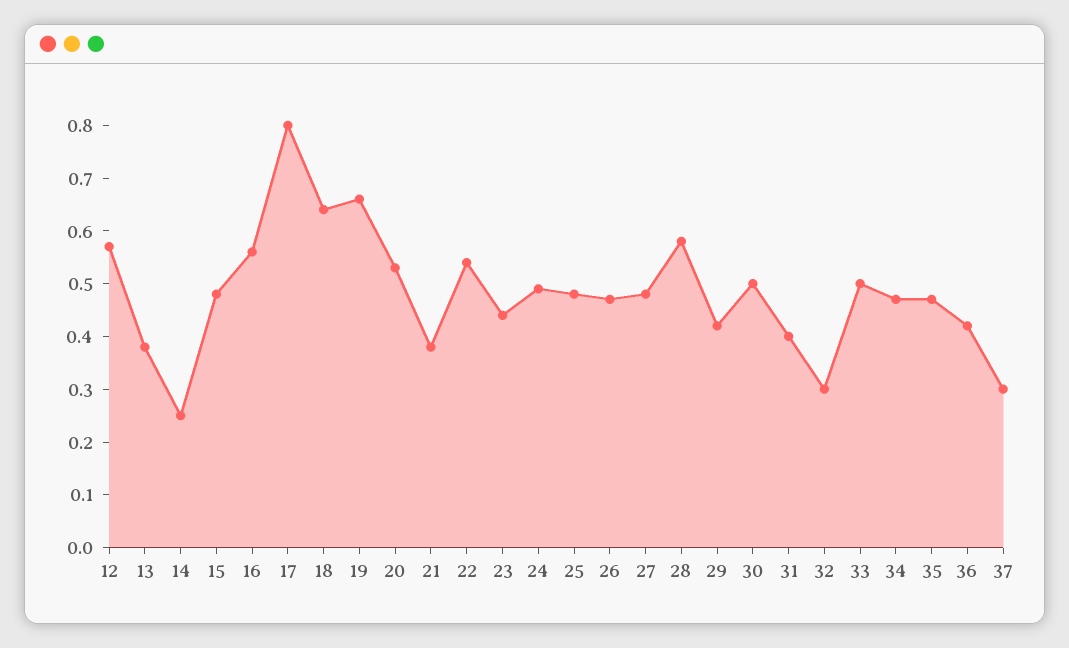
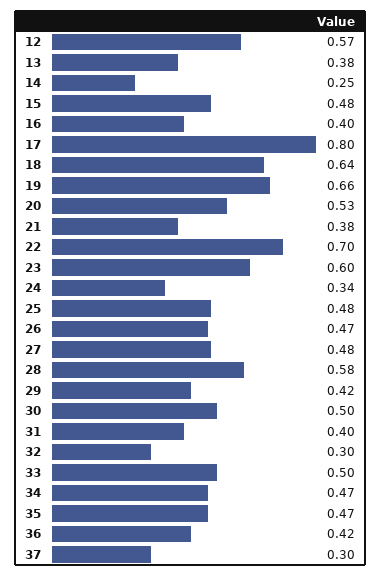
  {
    "12": 0.57,
    "13": 0.38,
    "14": 0.25,
    "15": 0.48,
-   "16": 0.55,
+   "16": 0.4,
    "17": 0.8,
    "18": 0.64,
    "19": 0.66,
    "20": 0.53,
    "21": 0.38,
-   "22": 0.55,
+   "22": 0.7,
-   "23": 0.45,
+   "23": 0.6,
-   "24": 0.5,
+   "24": 0.34,
    "25": 0.48,
    "26": 0.47,
    "27": 0.48,
    "28": 0.58,
    "29": 0.42,
    "30": 0.5,
    "31": 0.4,
    "32": 0.3,
    "33": 0.5,
    "34": 0.47,
    "35": 0.47,
    "36": 0.42,
    "37": 0.3
  }

